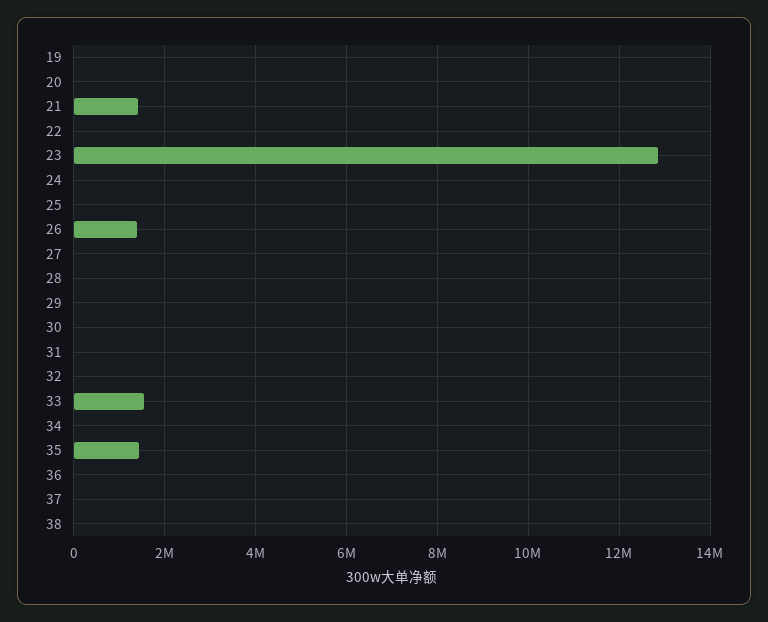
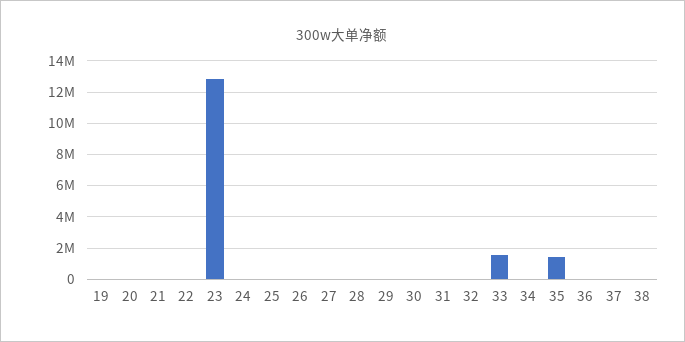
  {
    "19": 0,
    "20": 0,
-   "21": 1400000,
+   "21": 0,
    "22": 0,
    "23": 12800000,
    "24": 0,
    "25": 0,
-   "26": 1400000,
+   "26": 0,
    "27": 0,
    "28": 0,
    "29": 0,
    "30": 0,
    "31": 0,
    "32": 0,
    "33": 1600000,
    "34": 0,
    "35": 1400000,
    "36": 0,
    "37": 0,
    "38": 0
  }

